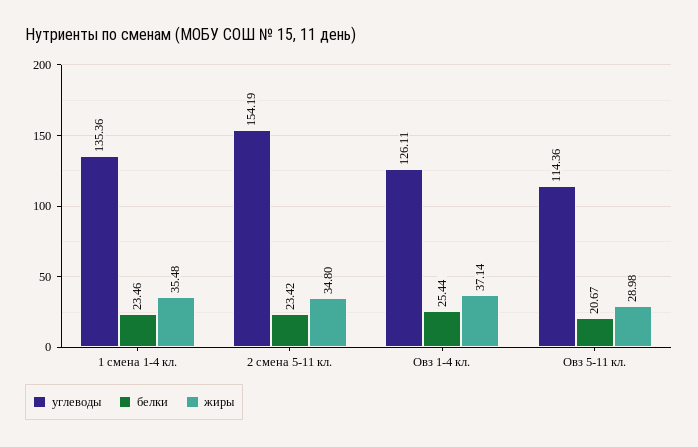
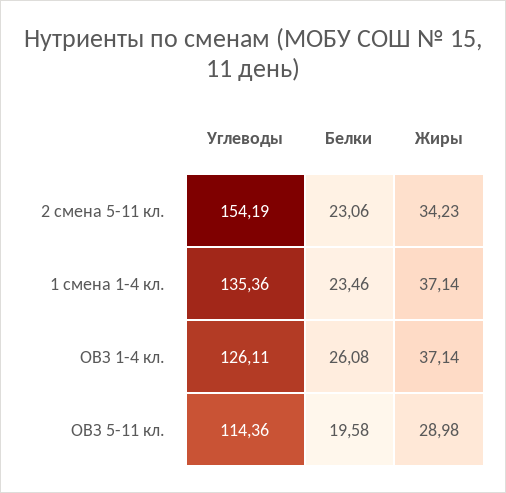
  {
    "углеводы": {
      "1 смена 1-4 кл.": 135.36,
      "2 смена 5-11 кл.": 154.19,
      "Овз 1-4 кл.": 126.11,
      "Овз 5-11 кл.": 114.36
    },
    "белки": {
      "1 смена 1-4 кл.": 23.46,
-     "2 смена 5-11 кл.": 23.42,
+     "2 смена 5-11 кл.": 23.06,
-     "Овз 1-4 кл.": 25.44,
+     "Овз 1-4 кл.": 26.08,
-     "Овз 5-11 кл.": 20.67
+     "Овз 5-11 кл.": 19.58
    },
    "жиры": {
-     "1 смена 1-4 кл.": 35.48,
+     "1 смена 1-4 кл.": 37.14,
-     "2 смена 5-11 кл.": 34.8,
+     "2 смена 5-11 кл.": 34.23,
      "Овз 1-4 кл.": 37.14,
      "Овз 5-11 кл.": 28.98
    }
  }

